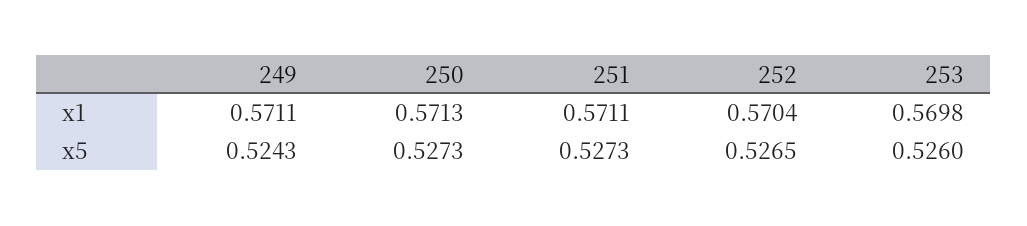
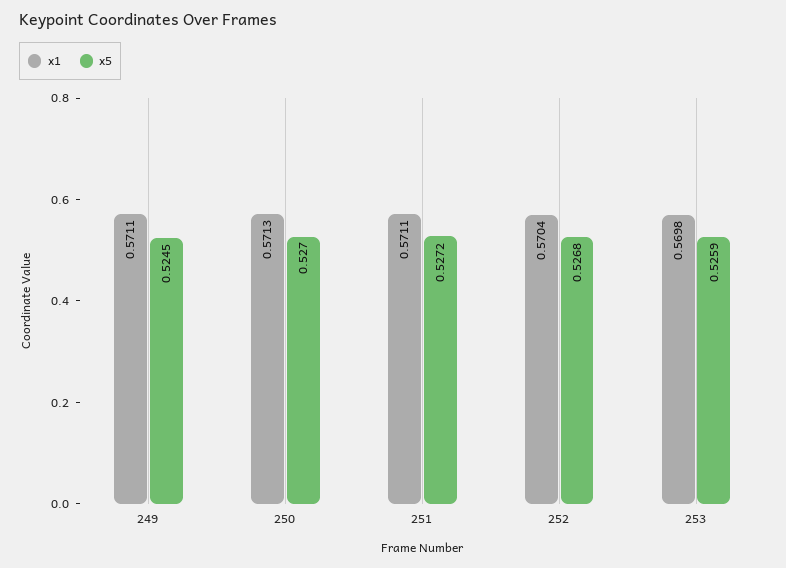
  {
    "x1": {
      "249": 0.5711,
      "250": 0.5713,
      "251": 0.5711,
      "252": 0.5704,
      "253": 0.5698
    },
    "x5": {
-     "249": 0.5243,
+     "249": 0.5245,
-     "250": 0.5273,
+     "250": 0.527,
-     "251": 0.5273,
+     "251": 0.5272,
-     "252": 0.5265,
+     "252": 0.5268,
-     "253": 0.526
+     "253": 0.5259
    }
  }

